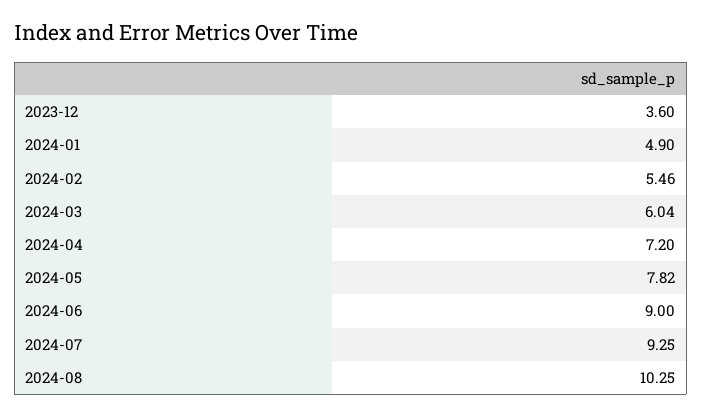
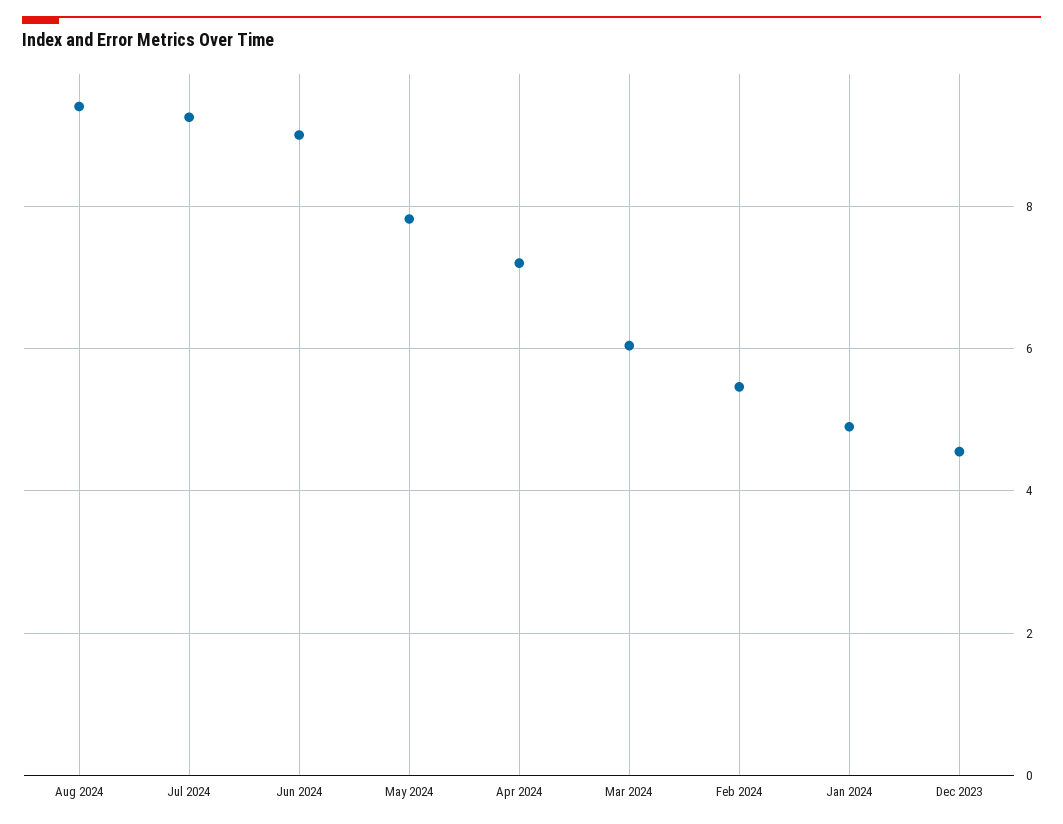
  {
-   "2023-12": 3.6,
+   "2023-12": 4.6,
    "2024-01": 4.9,
    "2024-02": 5.46,
    "2024-03": 6.04,
    "2024-04": 7.2,
    "2024-05": 7.82,
    "2024-06": 9,
    "2024-07": 9.25,
-   "2024-08": 10.25
+   "2024-08": 9.4
  }

